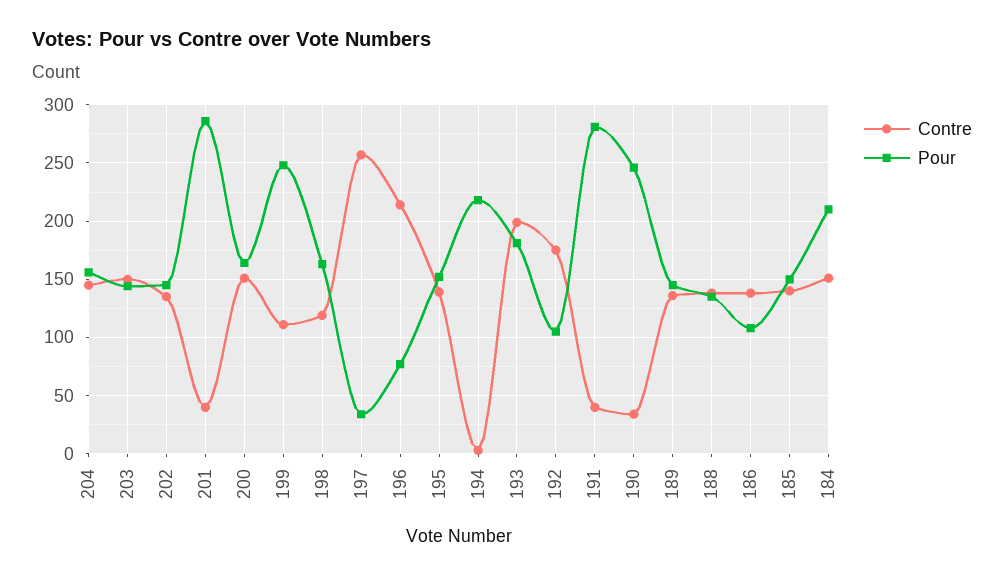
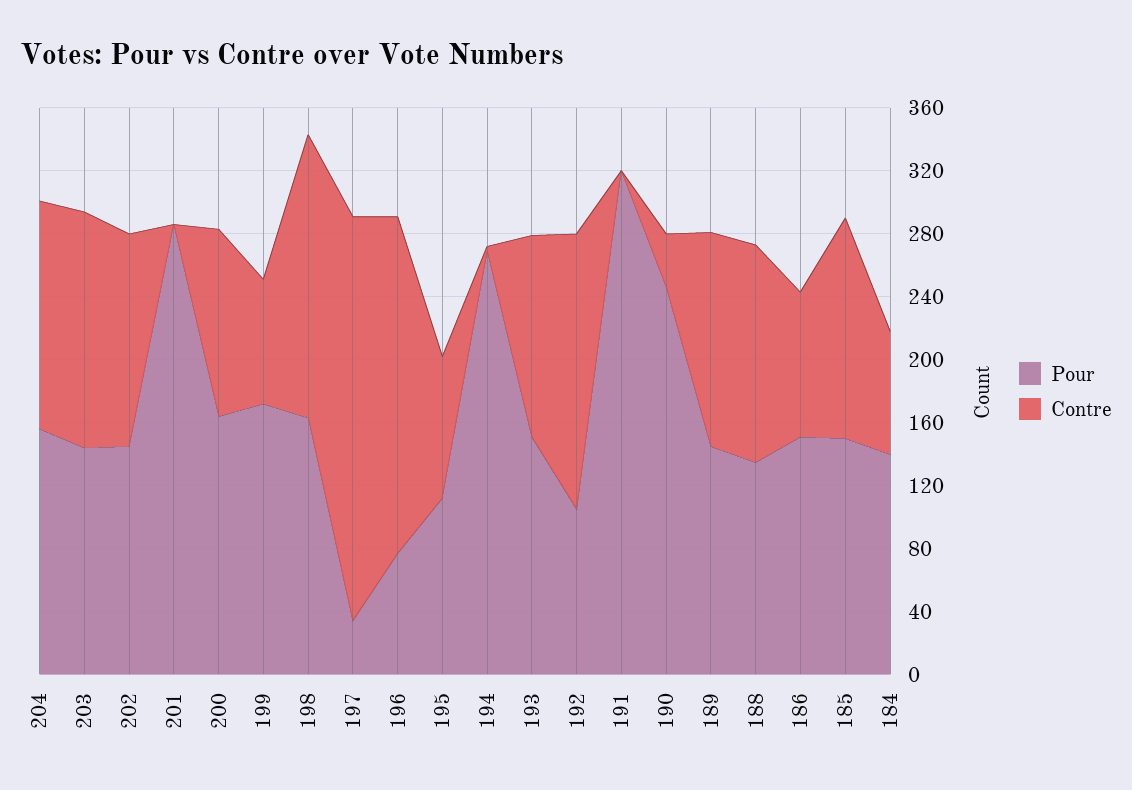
  {
    "Contre": {
      "204": 150,
      "203": 150,
      "202": 140,
-     "201": 40,
+     "201": 0,
-     "200": 150,
+     "200": 120,
-     "199": 110,
+     "199": 80,
-     "198": 120,
+     "198": 180,
      "197": 260,
      "196": 210,
-     "195": 140,
+     "195": 90,
      "194": 0,
-     "193": 200,
+     "193": 130,
      "192": 180,
-     "191": 40,
+     "191": 0,
      "190": 30,
      "189": 140,
      "188": 140,
-     "186": 140,
+     "186": 90,
      "185": 140,
-     "184": 150
+     "184": 80
    },
    "Pour": {
      "204": 160,
      "203": 140,
      "202": 150,
      "201": 290,
      "200": 160,
-     "199": 250,
+     "199": 170,
      "198": 160,
      "197": 30,
      "196": 80,
-     "195": 150,
+     "195": 110,
-     "194": 220,
+     "194": 270,
-     "193": 180,
+     "193": 150,
      "192": 110,
-     "191": 280,
+     "191": 320,
      "190": 250,
      "189": 150,
      "188": 140,
-     "186": 110,
+     "186": 150,
      "185": 150,
-     "184": 210
+     "184": 140
    }
  }

